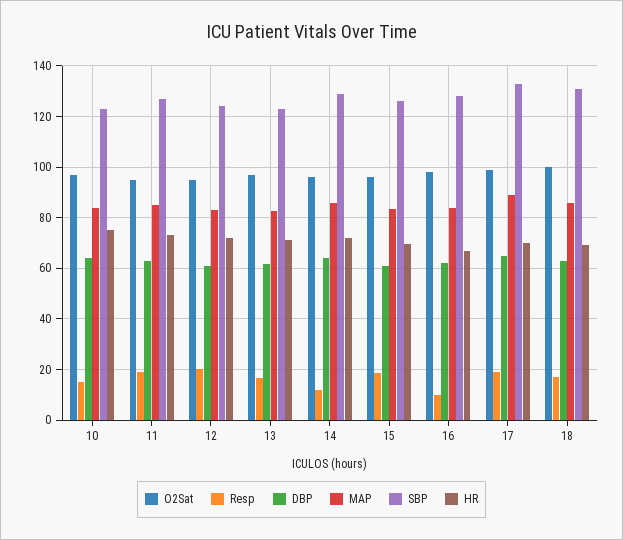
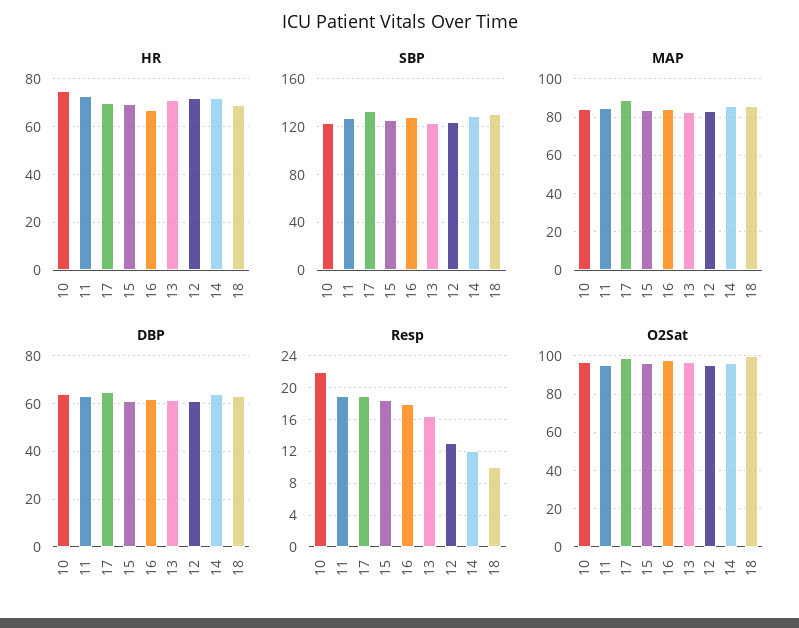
  {
    "O2Sat": {
      "10": 97.5,
      "11": 95,
      "12": 95,
      "13": 97.5,
      "14": 95,
      "15": 95,
      "16": 97.5,
      "17": 100,
      "18": 100
    },
    "Resp": {
-     "10": 15,
+     "10": 22,
      "11": 19,
-     "12": 20,
+     "12": 13,
      "13": 17,
      "14": 12,
      "15": 19,
-     "16": 10,
+     "16": 18,
      "17": 19,
-     "18": 17.5
+     "18": 10
    },
    "DBP": {
      "10": 65,
      "11": 62.5,
      "12": 60,
      "13": 62.5,
      "14": 65,
      "15": 60,
      "16": 62.5,
      "17": 65,
      "18": 62.5
    },
    "MAP": {
      "10": 85,
      "11": 85,
      "12": 82.5,
      "13": 82.5,
      "14": 85,
      "15": 82.5,
      "16": 85,
      "17": 90,
      "18": 85
    },
    "SBP": {
      "10": 122.5,
      "11": 127.5,
      "12": 125,
      "13": 122.5,
      "14": 130,
      "15": 125,
      "16": 127.5,
      "17": 132.5,
      "18": 130
    },
    "HR": {
      "10": 75,
      "11": 72.5,
      "12": 72.5,
      "13": 70,
      "14": 72.5,
      "15": 70,
      "16": 67.5,
      "17": 70,
      "18": 70
    }
  }

